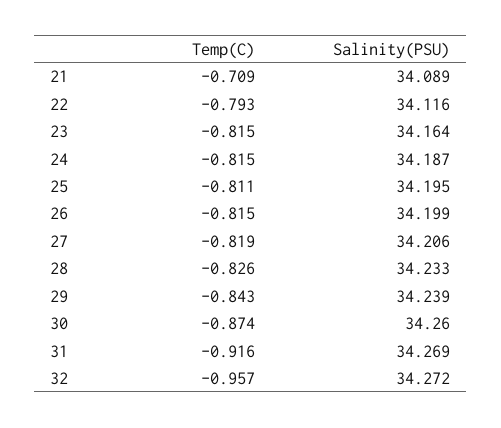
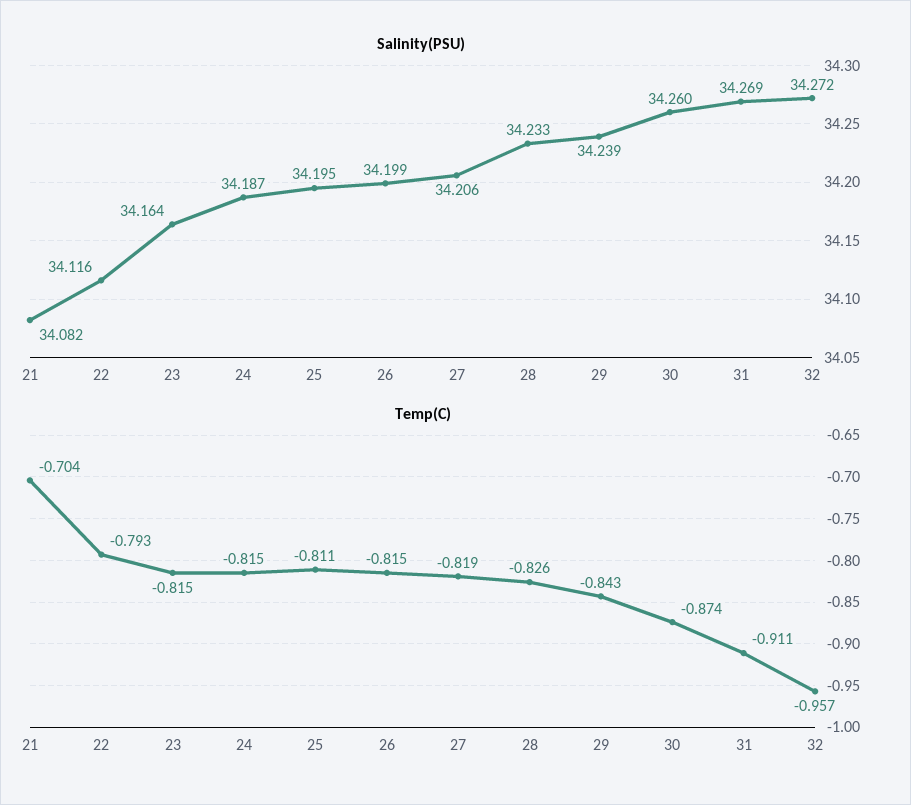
  {
    "Temp(C)": {
-     "21": -0.709,
+     "21": -0.704,
      "22": -0.793,
      "23": -0.815,
      "24": -0.815,
      "25": -0.811,
      "26": -0.815,
      "27": -0.819,
      "28": -0.826,
      "29": -0.843,
      "30": -0.874,
-     "31": -0.916,
+     "31": -0.911,
      "32": -0.957
    },
    "Salinity(PSU)": {
-     "21": 34.089,
+     "21": 34.082,
      "22": 34.116,
      "23": 34.164,
      "24": 34.187,
      "25": 34.195,
      "26": 34.199,
      "27": 34.206,
      "28": 34.233,
      "29": 34.239,
      "30": 34.26,
      "31": 34.269,
      "32": 34.272
    }
  }

